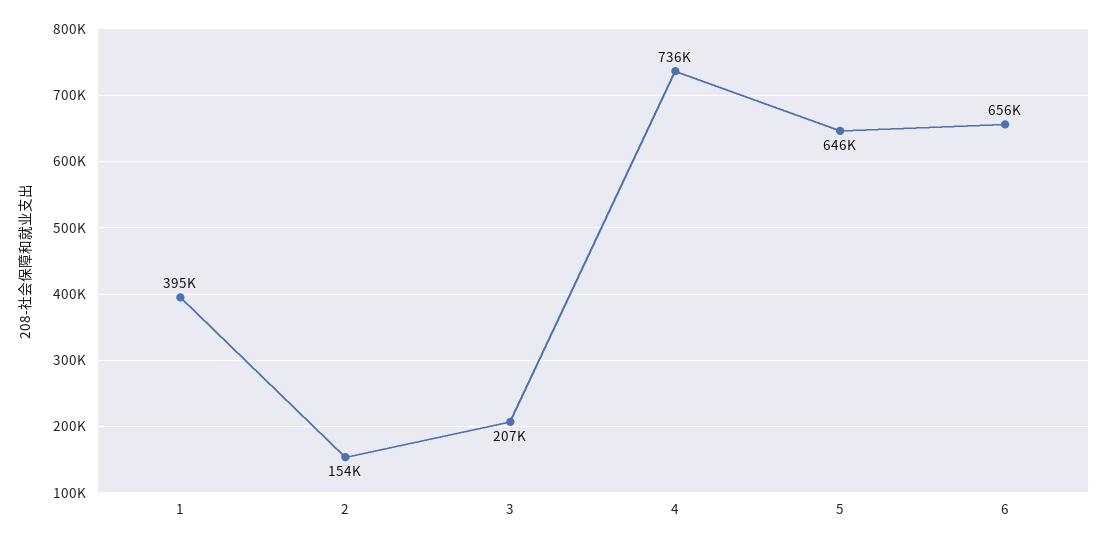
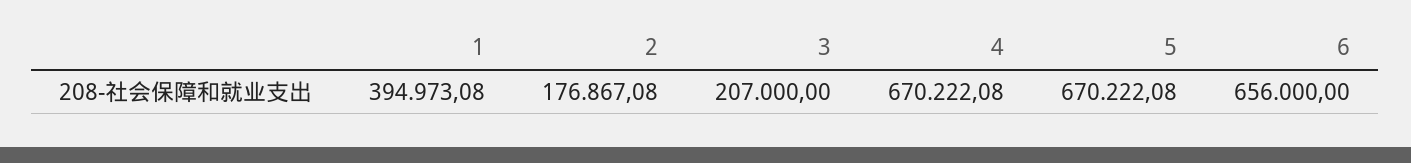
  {
    "1": 394973.08,
-   "2": 154000,
+   "2": 176867.08,
    "3": 207000,
-   "4": 736000,
+   "4": 670222.08,
-   "5": 646000,
+   "5": 670222.08,
    "6": 656000
  }

